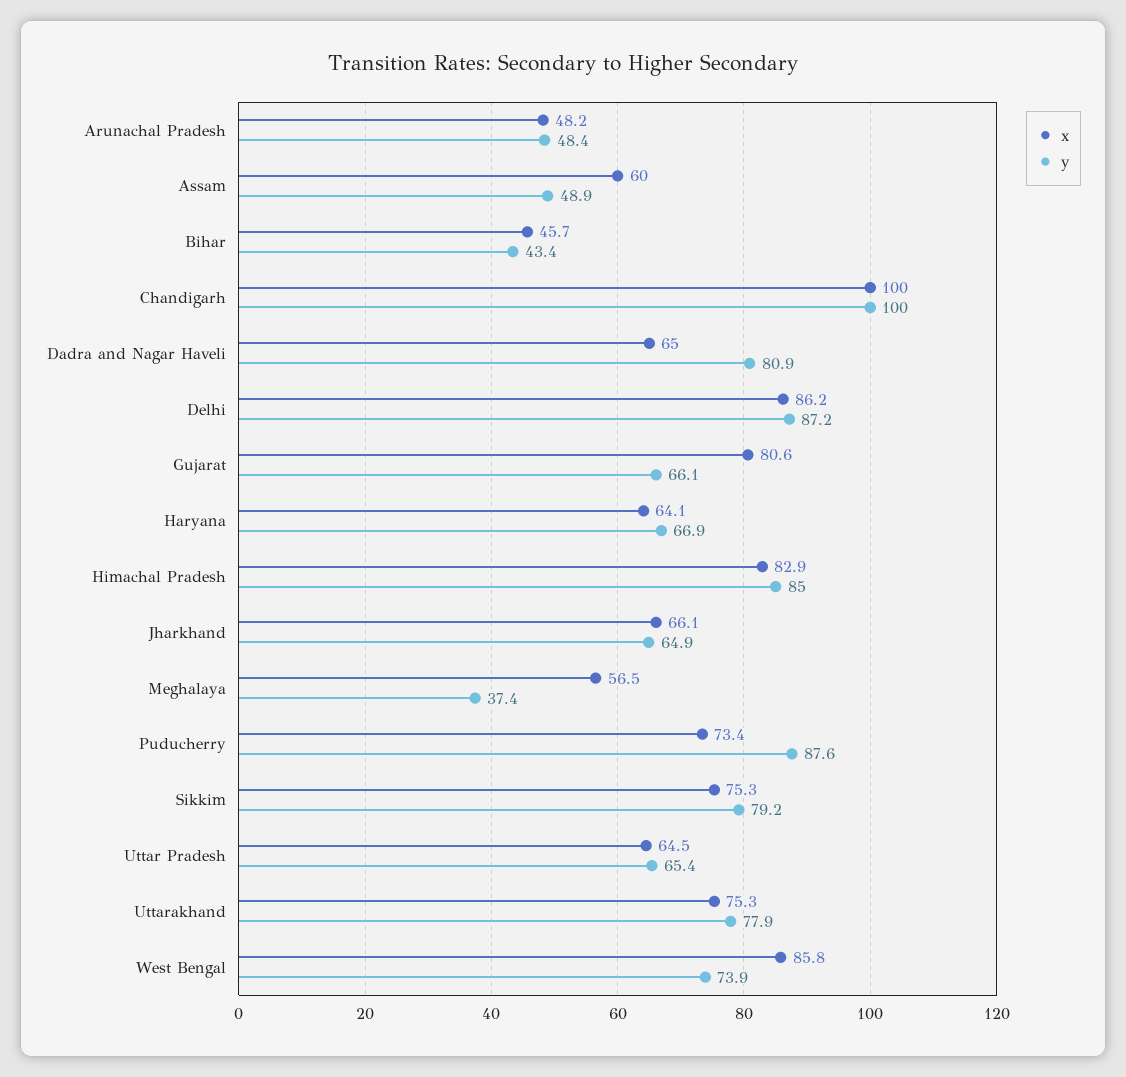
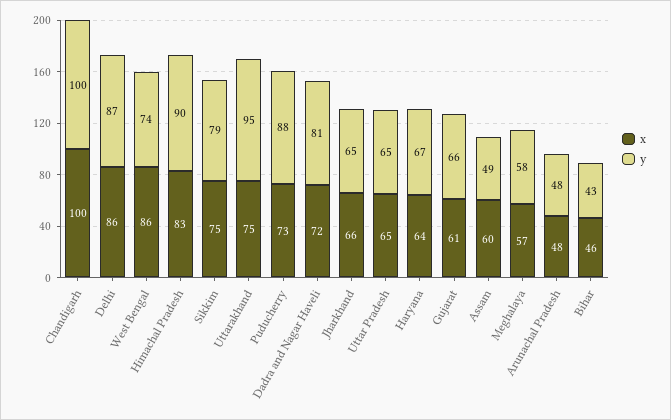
  {
    "x": {
      "Arunachal Pradesh": 48.2,
      "Assam": 60,
      "Bihar": 45.7,
      "Chandigarh": 100,
-     "Dadra and Nagar Haveli": 65,
+     "Dadra and Nagar Haveli": 72,
      "Delhi": 86.2,
-     "Gujarat": 80.6,
+     "Gujarat": 61,
      "Haryana": 64.1,
      "Himachal Pradesh": 82.9,
      "Jharkhand": 66.1,
      "Meghalaya": 56.5,
      "Puducherry": 73.4,
      "Sikkim": 75.3,
      "Uttar Pradesh": 64.5,
      "Uttarakhand": 75.3,
      "West Bengal": 85.8
    },
    "y": {
      "Arunachal Pradesh": 48.4,
      "Assam": 48.9,
      "Bihar": 43.4,
      "Chandigarh": 100,
      "Dadra and Nagar Haveli": 80.9,
      "Delhi": 87.2,
      "Gujarat": 66.1,
      "Haryana": 66.9,
-     "Himachal Pradesh": 85,
+     "Himachal Pradesh": 90,
      "Jharkhand": 64.9,
-     "Meghalaya": 37.4,
+     "Meghalaya": 58,
      "Puducherry": 87.6,
      "Sikkim": 79.2,
      "Uttar Pradesh": 65.4,
-     "Uttarakhand": 77.9,
+     "Uttarakhand": 95,
      "West Bengal": 73.9
    }
  }

